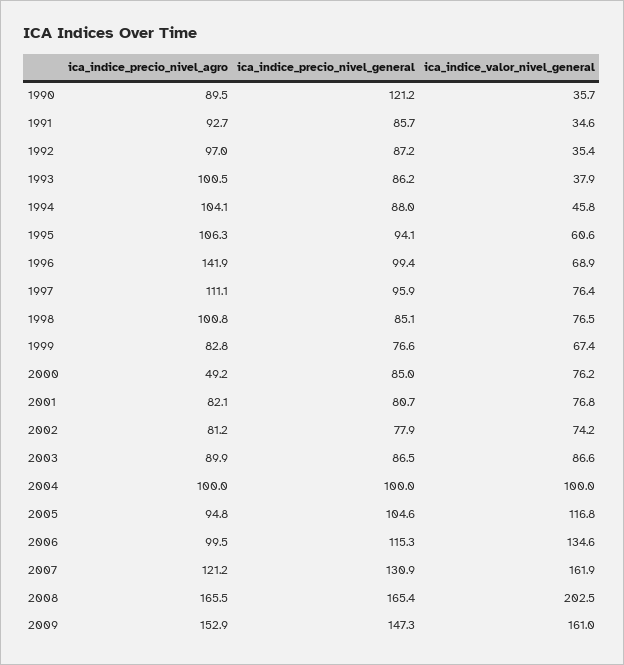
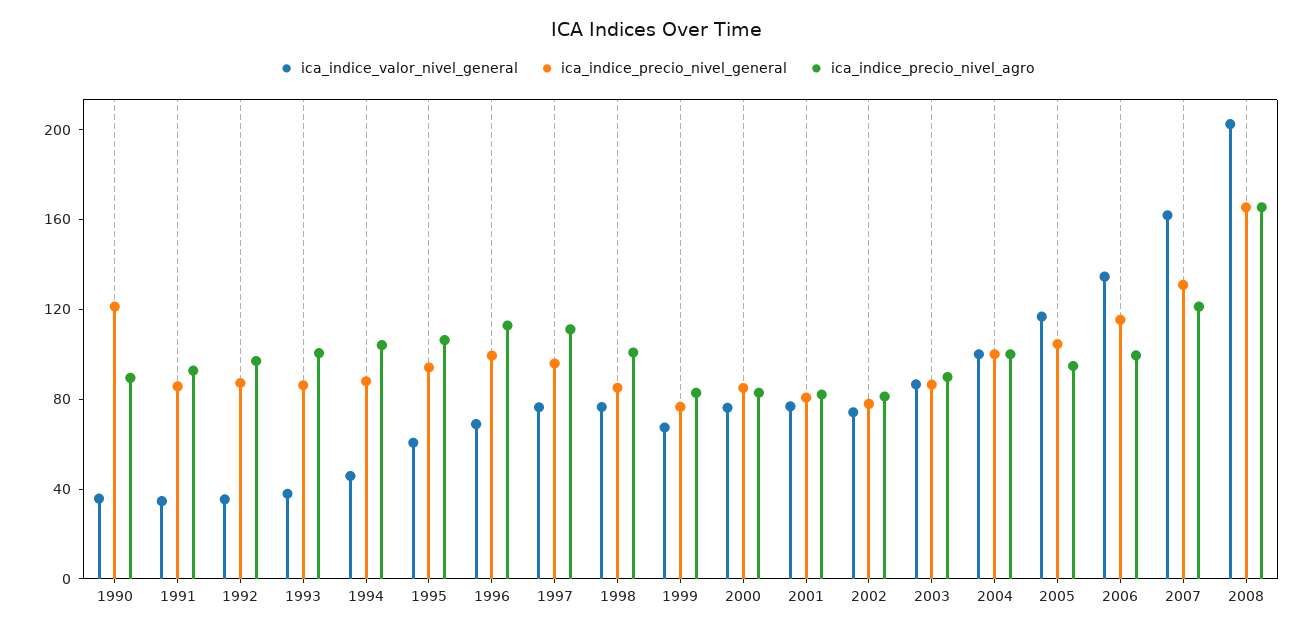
  {
    "ica_indice_precio_nivel_agro": {
      "1990": 89.5,
      "1991": 92.7,
      "1992": 97,
      "1993": 100.5,
      "1994": 104.1,
      "1995": 106.3,
-     "1996": 141.9,
+     "1996": 110,
      "1997": 111.1,
      "1998": 100.8,
      "1999": 82.8,
-     "2000": 49.2,
+     "2000": 80,
      "2001": 82.1,
      "2002": 81.2,
      "2003": 89.9,
      "2004": 100,
      "2005": 94.8,
      "2006": 99.5,
      "2007": 121.2,
-     "2008": 165.5,
+     "2008": 165.5
-     "2009": 152.9
    },
    "ica_indice_precio_nivel_general": {
      "1990": 121.2,
      "1991": 85.7,
      "1992": 87.2,
      "1993": 86.2,
      "1994": 88,
      "1995": 94.1,
      "1996": 99.4,
      "1997": 95.9,
      "1998": 85.1,
      "1999": 76.6,
      "2000": 85,
      "2001": 80.7,
      "2002": 77.9,
      "2003": 86.5,
      "2004": 100,
      "2005": 104.6,
      "2006": 115.3,
      "2007": 130.9,
-     "2008": 165.4,
+     "2008": 165.4
-     "2009": 147.3
    },
    "ica_indice_valor_nivel_general": {
      "1990": 35.7,
      "1991": 34.6,
      "1992": 35.4,
      "1993": 37.9,
      "1994": 45.8,
      "1995": 60.6,
      "1996": 68.9,
      "1997": 76.4,
      "1998": 76.5,
      "1999": 67.4,
      "2000": 76.2,
      "2001": 76.8,
      "2002": 74.2,
      "2003": 86.6,
      "2004": 100,
      "2005": 116.8,
      "2006": 134.6,
      "2007": 161.9,
-     "2008": 202.5,
+     "2008": 202.5
-     "2009": 161
    }
  }

